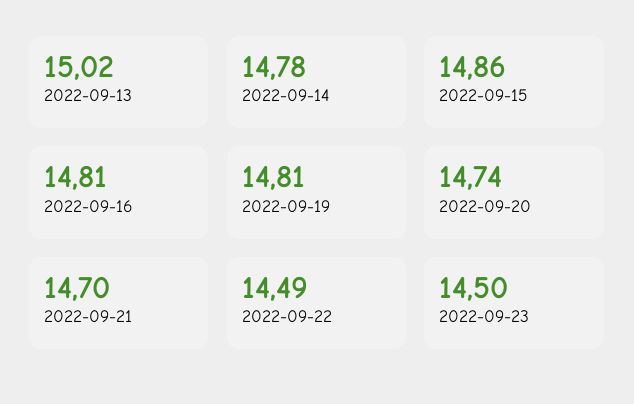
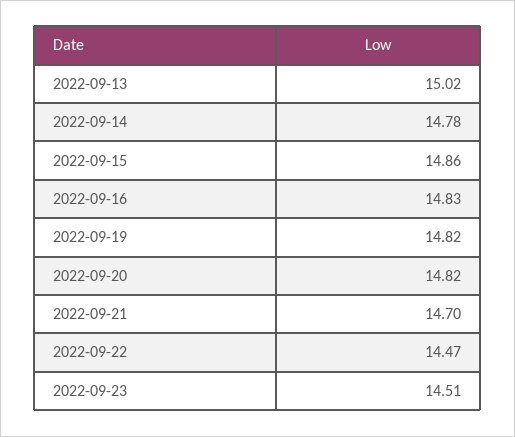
  {
    "2022-09-13": 15.02,
    "2022-09-14": 14.78,
    "2022-09-15": 14.86,
-   "2022-09-16": 14.81,
+   "2022-09-16": 14.83,
-   "2022-09-19": 14.81,
+   "2022-09-19": 14.82,
-   "2022-09-20": 14.74,
+   "2022-09-20": 14.82,
    "2022-09-21": 14.7,
-   "2022-09-22": 14.49,
+   "2022-09-22": 14.47,
-   "2022-09-23": 14.5
+   "2022-09-23": 14.51
  }

